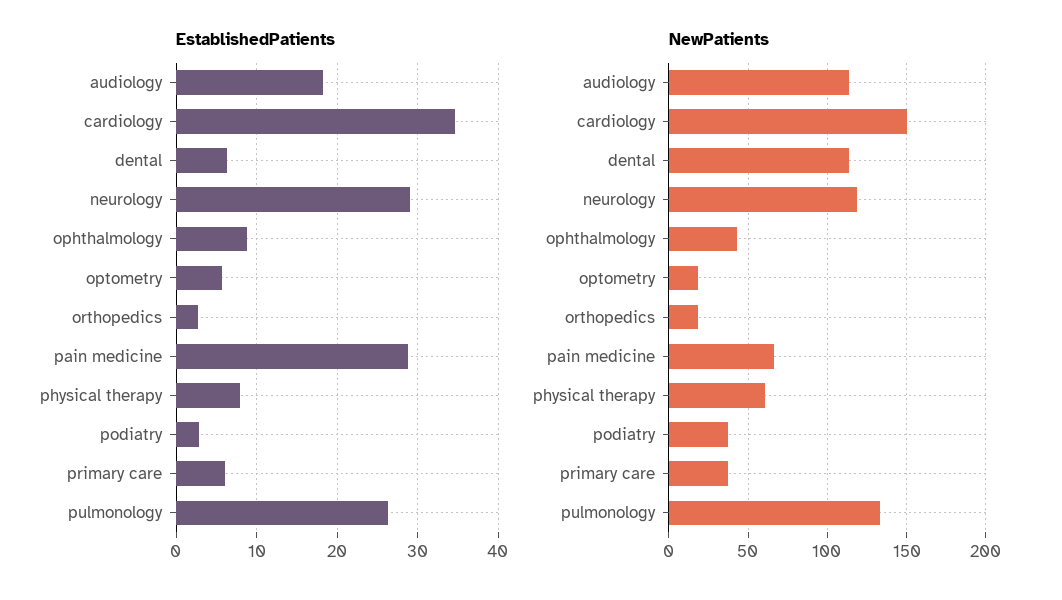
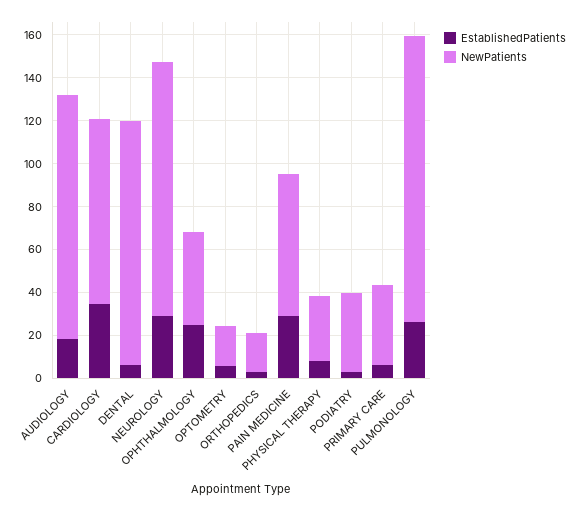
  {
    "EstablishedPatients": {
      "audiology": 18,
      "cardiology": 35,
      "dental": 6,
      "neurology": 29,
-     "ophthalmology": 9,
+     "ophthalmology": 25,
      "optometry": 6,
      "orthopedics": 3,
      "pain medicine": 29,
      "physical therapy": 8,
      "podiatry": 3,
      "primary care": 6,
      "pulmonology": 26
    },
    "NewPatients": {
      "audiology": 115,
-     "cardiology": 150,
+     "cardiology": 85,
      "dental": 115,
      "neurology": 120,
      "ophthalmology": 45,
      "optometry": 20,
      "orthopedics": 20,
      "pain medicine": 65,
-     "physical therapy": 60,
+     "physical therapy": 30,
      "podiatry": 35,
      "primary care": 35,
      "pulmonology": 135
    }
  }

